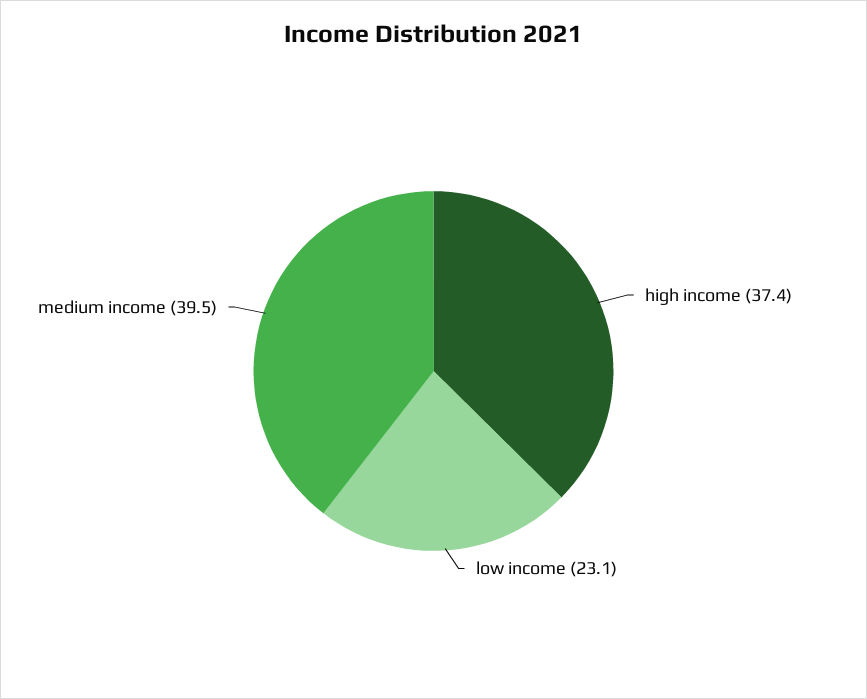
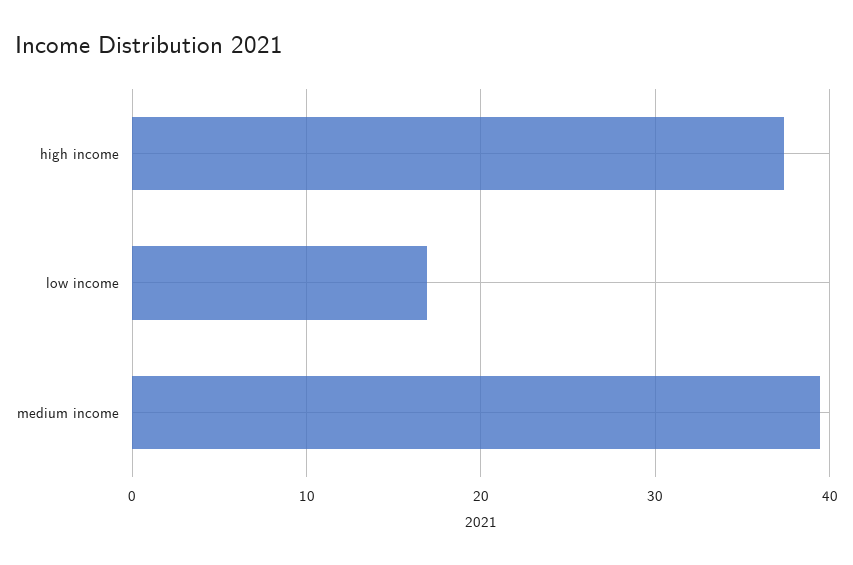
  {
    "high income": 37.4,
-   "low income": 23.1,
+   "low income": 17,
    "medium income": 39.5
  }

